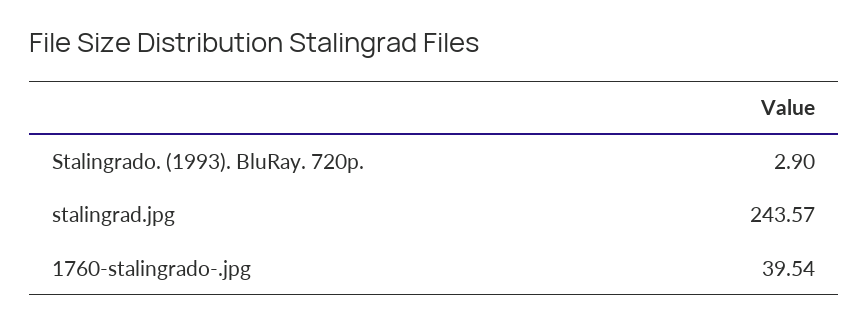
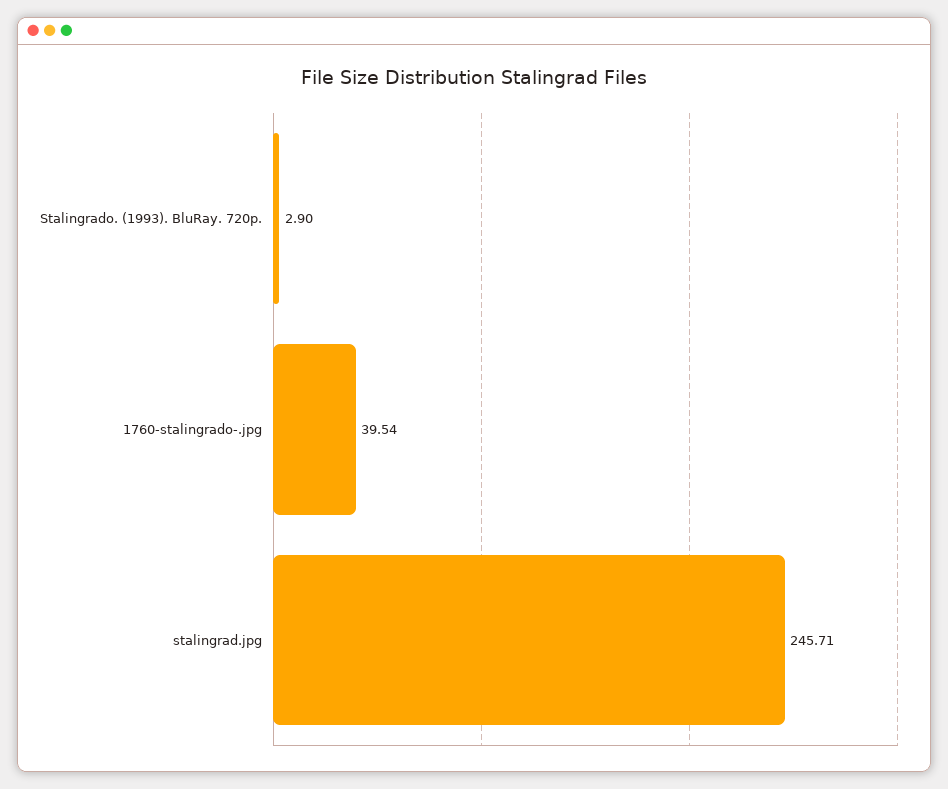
  {
    "Stalingrado. (1993). BluRay. 720p.": 2.9,
-   "stalingrad.jpg": 243.57,
+   "stalingrad.jpg": 245.71,
    "1760-stalingrado-.jpg": 39.54
  }

